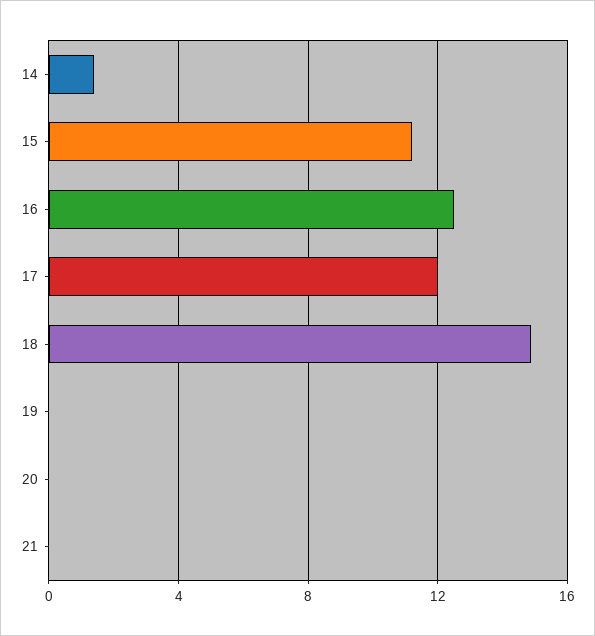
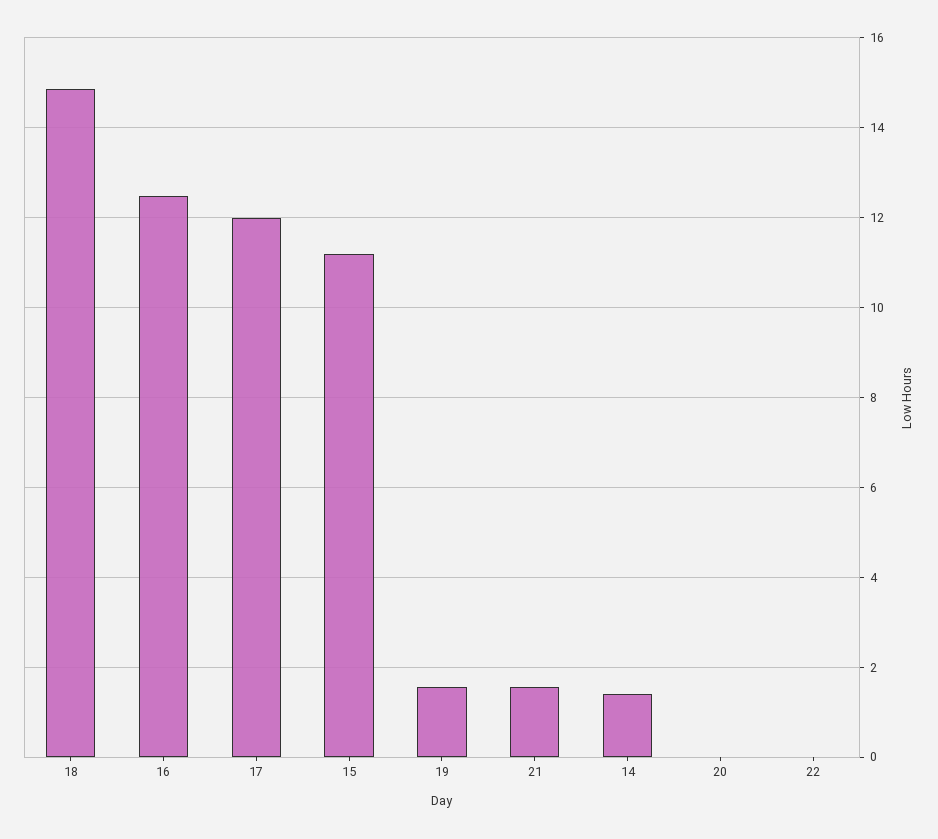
  {
    "14": 1.4,
    "15": 11.2,
    "16": 12.4,
    "17": 12,
    "18": 14.8,
-   "19": 0,
+   "19": 1.6,
    "20": 0,
-   "21": 0
+   "21": 1.6,
+   "22": 0
  }

